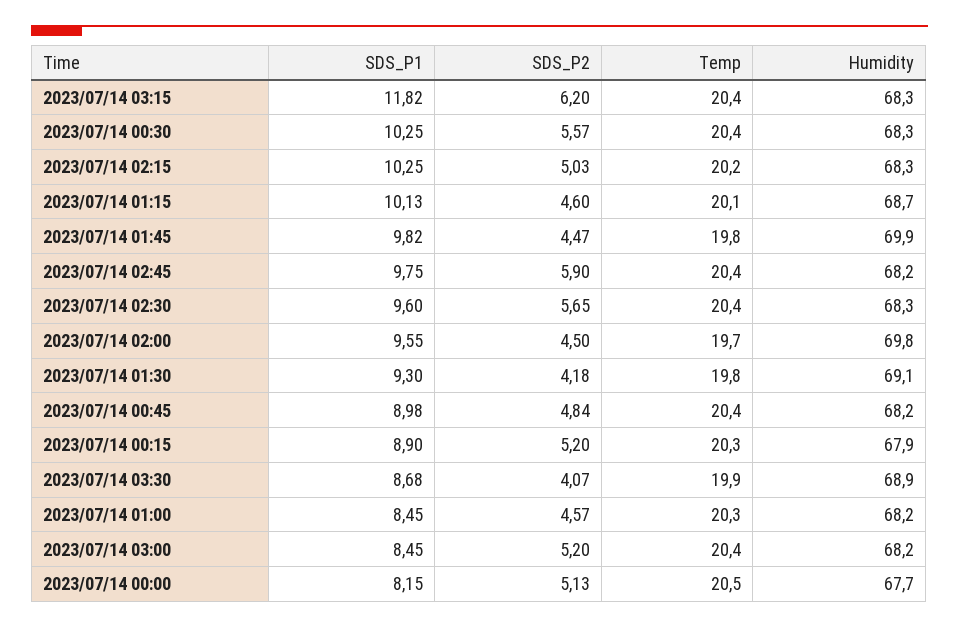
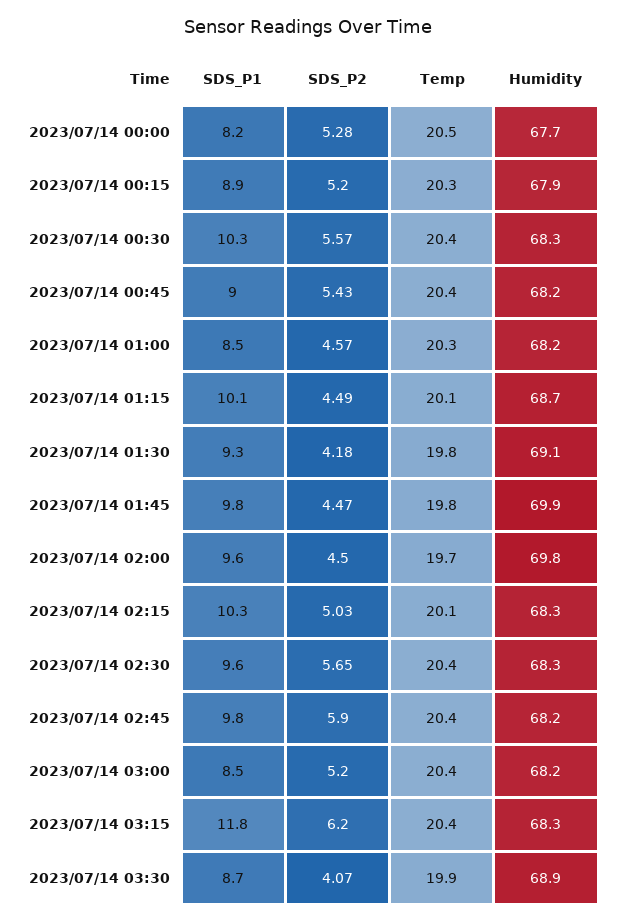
  {
    "SDS_P1": {
      "2023/07/14 03:15": 11.82,
      "2023/07/14 00:30": 10.25,
      "2023/07/14 02:15": 10.25,
      "2023/07/14 01:15": 10.13,
      "2023/07/14 01:45": 9.82,
      "2023/07/14 02:45": 9.75,
      "2023/07/14 02:30": 9.6,
      "2023/07/14 02:00": 9.55,
      "2023/07/14 01:30": 9.3,
      "2023/07/14 00:45": 8.98,
      "2023/07/14 00:15": 8.9,
      "2023/07/14 03:30": 8.68,
      "2023/07/14 01:00": 8.45,
      "2023/07/14 03:00": 8.45,
      "2023/07/14 00:00": 8.15
    },
    "SDS_P2": {
      "2023/07/14 03:15": 6.2,
      "2023/07/14 00:30": 5.57,
      "2023/07/14 02:15": 5.03,
-     "2023/07/14 01:15": 4.6,
+     "2023/07/14 01:15": 4.49,
      "2023/07/14 01:45": 4.47,
      "2023/07/14 02:45": 5.9,
      "2023/07/14 02:30": 5.65,
      "2023/07/14 02:00": 4.5,
      "2023/07/14 01:30": 4.18,
-     "2023/07/14 00:45": 4.84,
+     "2023/07/14 00:45": 5.43,
      "2023/07/14 00:15": 5.2,
      "2023/07/14 03:30": 4.07,
      "2023/07/14 01:00": 4.57,
      "2023/07/14 03:00": 5.2,
-     "2023/07/14 00:00": 5.13
+     "2023/07/14 00:00": 5.28
    },
    "Temp": {
      "2023/07/14 03:15": 20.4,
      "2023/07/14 00:30": 20.4,
-     "2023/07/14 02:15": 20.2,
+     "2023/07/14 02:15": 20.1,
      "2023/07/14 01:15": 20.1,
      "2023/07/14 01:45": 19.8,
      "2023/07/14 02:45": 20.4,
      "2023/07/14 02:30": 20.4,
      "2023/07/14 02:00": 19.7,
      "2023/07/14 01:30": 19.8,
      "2023/07/14 00:45": 20.4,
      "2023/07/14 00:15": 20.3,
      "2023/07/14 03:30": 19.9,
      "2023/07/14 01:00": 20.3,
      "2023/07/14 03:00": 20.4,
      "2023/07/14 00:00": 20.5
    },
    "Humidity": {
      "2023/07/14 03:15": 68.3,
      "2023/07/14 00:30": 68.3,
      "2023/07/14 02:15": 68.3,
      "2023/07/14 01:15": 68.7,
      "2023/07/14 01:45": 69.9,
      "2023/07/14 02:45": 68.2,
      "2023/07/14 02:30": 68.3,
      "2023/07/14 02:00": 69.8,
      "2023/07/14 01:30": 69.1,
      "2023/07/14 00:45": 68.2,
      "2023/07/14 00:15": 67.9,
      "2023/07/14 03:30": 68.9,
      "2023/07/14 01:00": 68.2,
      "2023/07/14 03:00": 68.2,
      "2023/07/14 00:00": 67.7
    }
  }

